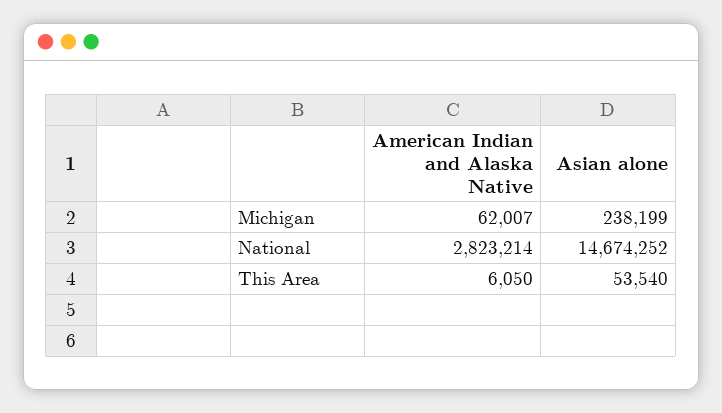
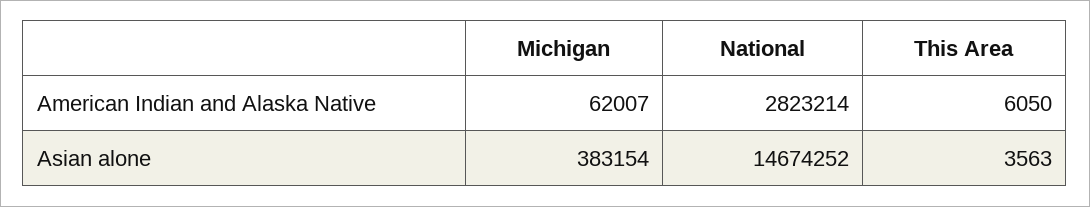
  {
    "American Indian and Alaska Native": {
      "Michigan": 62007,
      "National": 2823214,
      "This Area": 6050
    },
    "Asian alone": {
-     "Michigan": 238199,
+     "Michigan": 383154,
      "National": 14674252,
-     "This Area": 53540
+     "This Area": 3563
    }
  }

